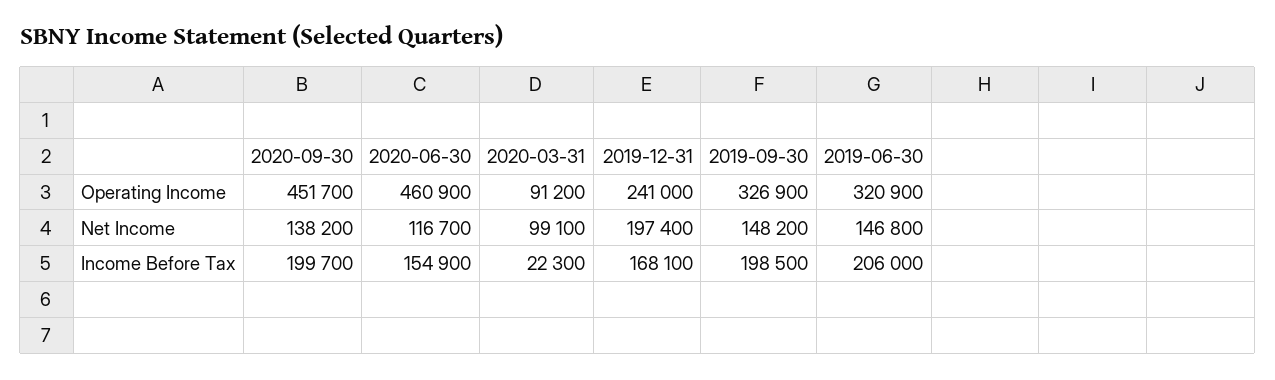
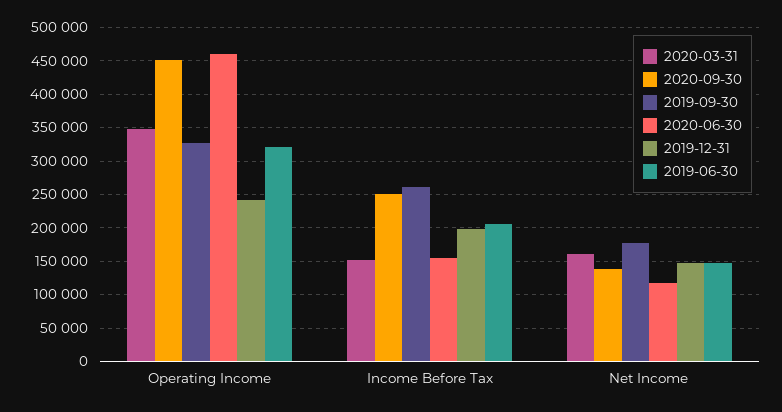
  {
    "2020-09-30": {
      "Operating Income": 451700,
      "Net Income": 138200,
-     "Income Before Tax": 199700
+     "Income Before Tax": 250000
    },
    "2020-06-30": {
      "Operating Income": 460900,
      "Net Income": 116700,
      "Income Before Tax": 154900
    },
    "2020-03-31": {
-     "Operating Income": 91200,
+     "Operating Income": 350000,
-     "Net Income": 99100,
+     "Net Income": 160000,
-     "Income Before Tax": 22300
+     "Income Before Tax": 150000
    },
    "2019-12-31": {
      "Operating Income": 241000,
-     "Net Income": 197400,
+     "Net Income": 150000,
-     "Income Before Tax": 168100
+     "Income Before Tax": 200000
    },
    "2019-09-30": {
      "Operating Income": 326900,
-     "Net Income": 148200,
+     "Net Income": 180000,
-     "Income Before Tax": 198500
+     "Income Before Tax": 260000
    },
    "2019-06-30": {
      "Operating Income": 320900,
      "Net Income": 146800,
      "Income Before Tax": 206000
    }
  }

